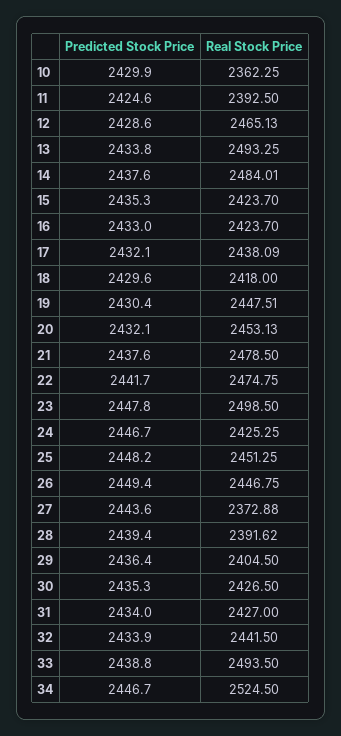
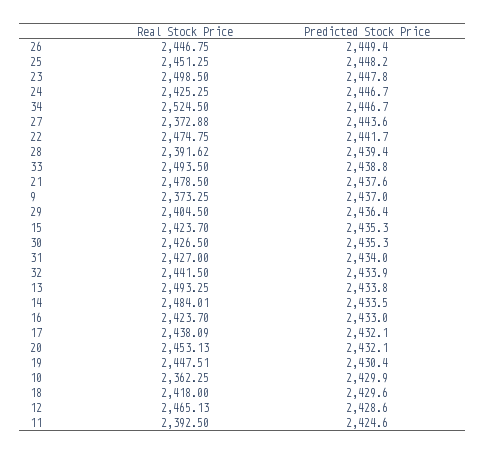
  {
    "Predicted Stock Price": {
      "10": 2429.9,
      "11": 2424.6,
      "12": 2428.6,
      "13": 2433.8,
-     "14": 2437.6,
+     "14": 2433.5,
      "15": 2435.3,
      "16": 2433,
      "17": 2432.1,
      "18": 2429.6,
      "19": 2430.4,
      "20": 2432.1,
      "21": 2437.6,
      "22": 2441.7,
      "23": 2447.8,
      "24": 2446.7,
      "25": 2448.2,
      "26": 2449.4,
      "27": 2443.6,
      "28": 2439.4,
      "29": 2436.4,
      "30": 2435.3,
      "31": 2434,
      "32": 2433.9,
      "33": 2438.8,
-     "34": 2446.7
+     "34": 2446.7,
+     "9": 2437
    },
    "Real Stock Price": {
      "10": 2362.25,
      "11": 2392.5,
      "12": 2465.13,
      "13": 2493.25,
      "14": 2484.01,
      "15": 2423.7,
      "16": 2423.7,
      "17": 2438.09,
      "18": 2418,
      "19": 2447.51,
      "20": 2453.13,
      "21": 2478.5,
      "22": 2474.75,
      "23": 2498.5,
      "24": 2425.25,
      "25": 2451.25,
      "26": 2446.75,
      "27": 2372.88,
      "28": 2391.62,
      "29": 2404.5,
      "30": 2426.5,
      "31": 2427,
      "32": 2441.5,
      "33": 2493.5,
-     "34": 2524.5
+     "34": 2524.5,
+     "9": 2373.25
    }
  }

